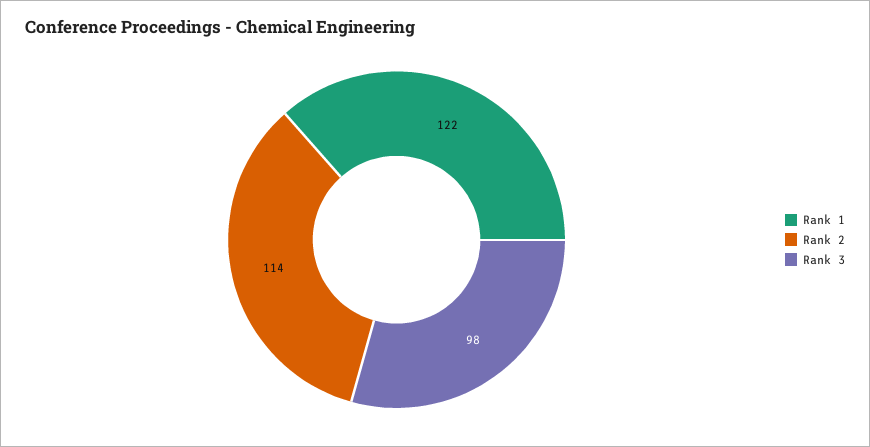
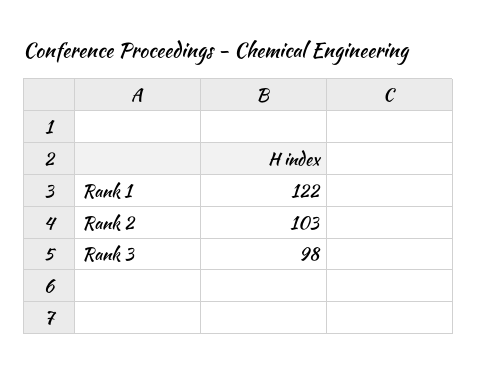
  {
    "Rank 1": 122,
-   "Rank 2": 114,
+   "Rank 2": 103,
    "Rank 3": 98
  }

